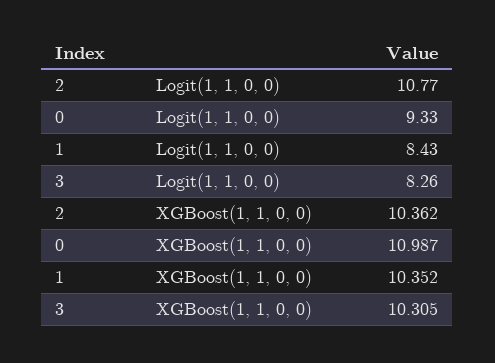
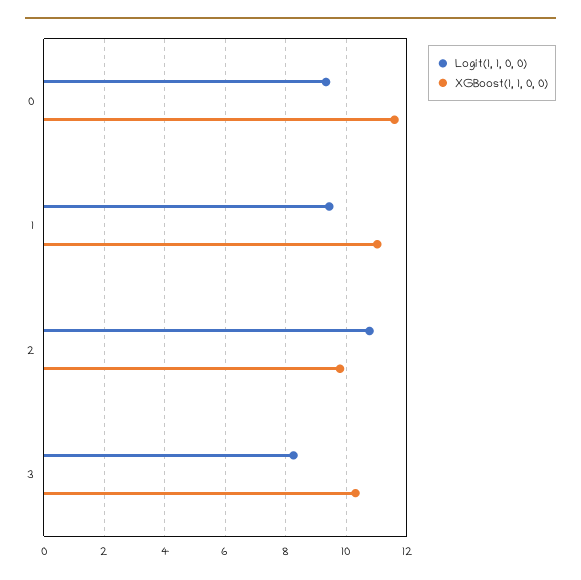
  {
    "Logit(1, 1, 0, 0)": {
      "2": 10.77,
      "0": 9.33,
-     "1": 8.43,
+     "1": 9.4,
      "3": 8.26
    },
    "XGBoost(1, 1, 0, 0)": {
-     "2": 10.362,
+     "2": 9.8,
-     "0": 10.987,
+     "0": 11.6,
-     "1": 10.352,
+     "1": 11,
      "3": 10.305
    }
  }

